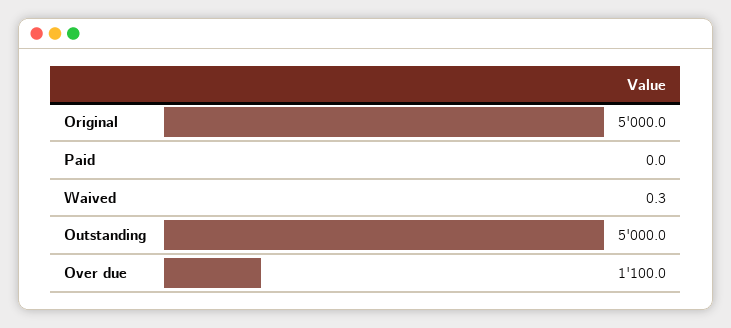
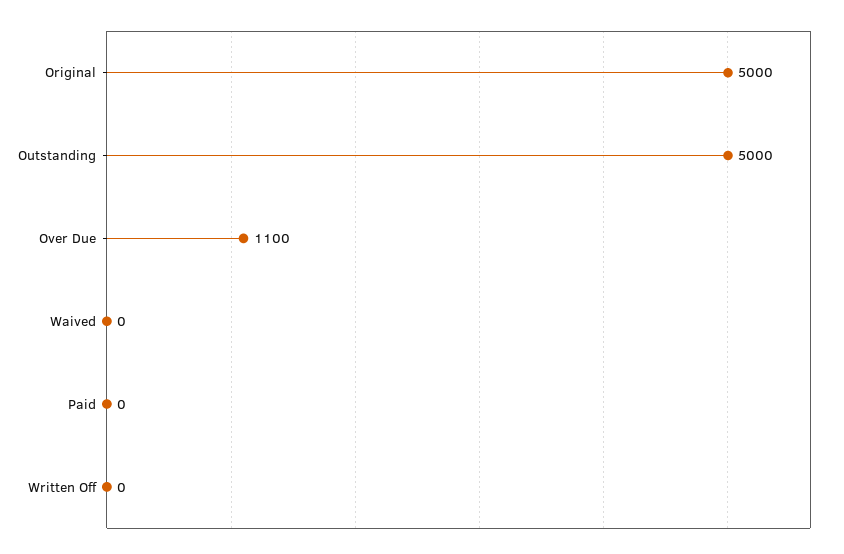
  {
    "Original": 5000,
    "Paid": 0,
    "Waived": 0.3,
    "Outstanding": 5000,
-   "Over due": 1100
+   "Over due": 1100,
+   "Written Off": 0
  }

